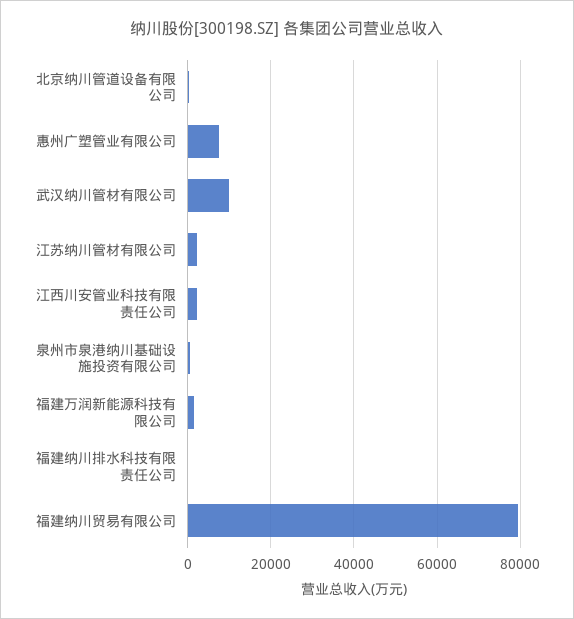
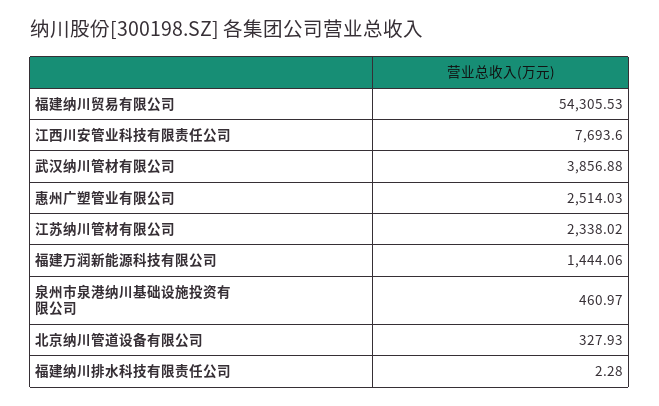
  {
    "北京纳川管道设备有限公司": 327.93,
-   "惠州广塑管业有限公司": 8000,
+   "惠州广塑管业有限公司": 2514.03,
-   "武汉纳川管材有限公司": 10000,
+   "武汉纳川管材有限公司": 3856.88,
    "江苏纳川管材有限公司": 2338.02,
-   "江西川安管业科技有限责任公司": 2000,
+   "江西川安管业科技有限责任公司": 7693.6,
    "泉州市泉港纳川基础设施投资有限公司": 460.97,
    "福建万润新能源科技有限公司": 1444.06,
    "福建纳川排水科技有限责任公司": 2.28,
-   "福建纳川贸易有限公司": 80000
+   "福建纳川贸易有限公司": 54305.53
  }

